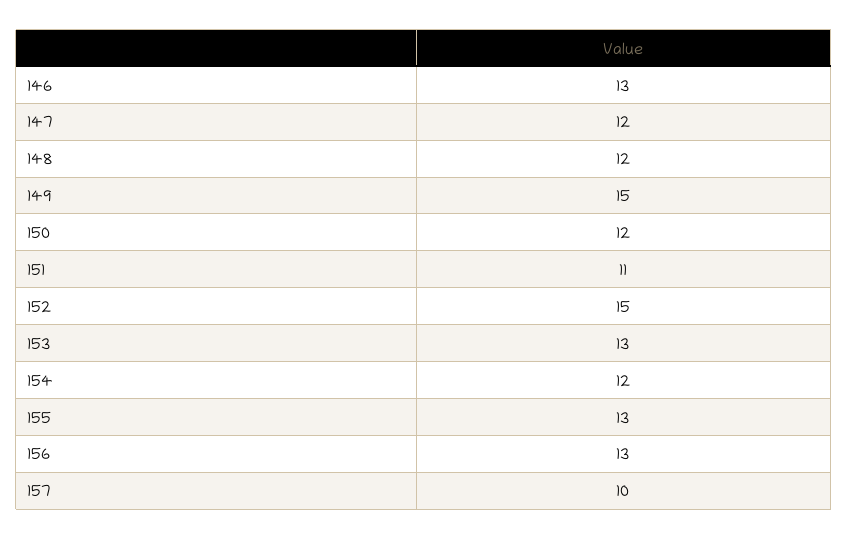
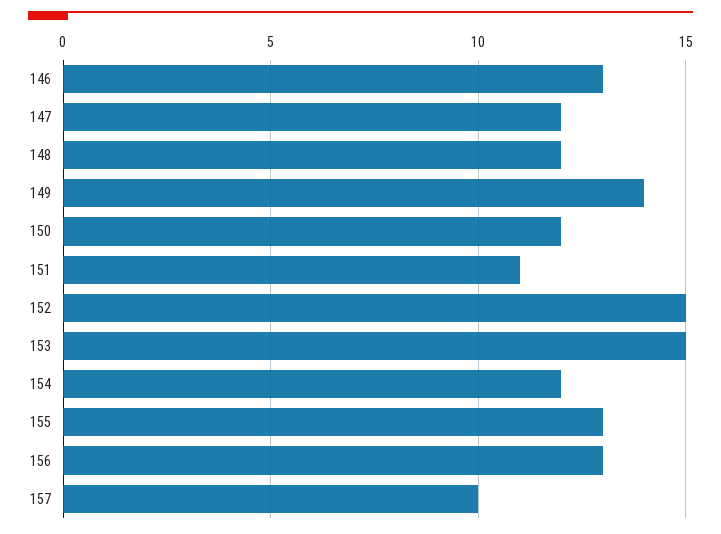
  {
    "146": 13,
    "147": 12,
    "148": 12,
-   "149": 15,
+   "149": 14,
    "150": 12,
    "151": 11,
    "152": 15,
-   "153": 13,
+   "153": 15,
    "154": 12,
    "155": 13,
    "156": 13,
    "157": 10
  }

